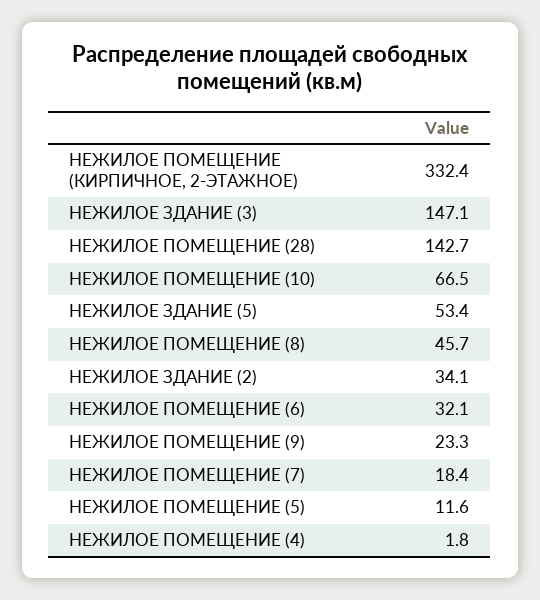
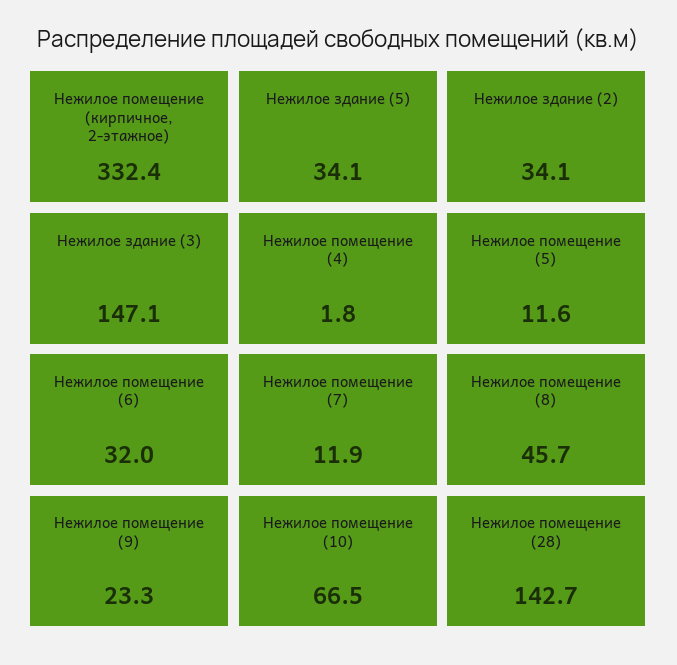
  {
    "НЕЖИЛОЕ ПОМЕЩЕНИЕ (КИРПИЧНОЕ, 2-ЭТАЖНОЕ)": 332.4,
    "НЕЖИЛОЕ ЗДАНИЕ (3)": 147.1,
    "НЕЖИЛОЕ ПОМЕЩЕНИЕ (28)": 142.7,
    "НЕЖИЛОЕ ПОМЕЩЕНИЕ (10)": 66.5,
-   "НЕЖИЛОЕ ЗДАНИЕ (5)": 53.4,
+   "НЕЖИЛОЕ ЗДАНИЕ (5)": 34.1,
    "НЕЖИЛОЕ ПОМЕЩЕНИЕ (8)": 45.7,
    "НЕЖИЛОЕ ЗДАНИЕ (2)": 34.1,
-   "НЕЖИЛОЕ ПОМЕЩЕНИЕ (6)": 32.1,
+   "НЕЖИЛОЕ ПОМЕЩЕНИЕ (6)": 32,
    "НЕЖИЛОЕ ПОМЕЩЕНИЕ (9)": 23.3,
-   "НЕЖИЛОЕ ПОМЕЩЕНИЕ (7)": 18.4,
+   "НЕЖИЛОЕ ПОМЕЩЕНИЕ (7)": 11.9,
    "НЕЖИЛОЕ ПОМЕЩЕНИЕ (5)": 11.6,
    "НЕЖИЛОЕ ПОМЕЩЕНИЕ (4)": 1.8
  }

